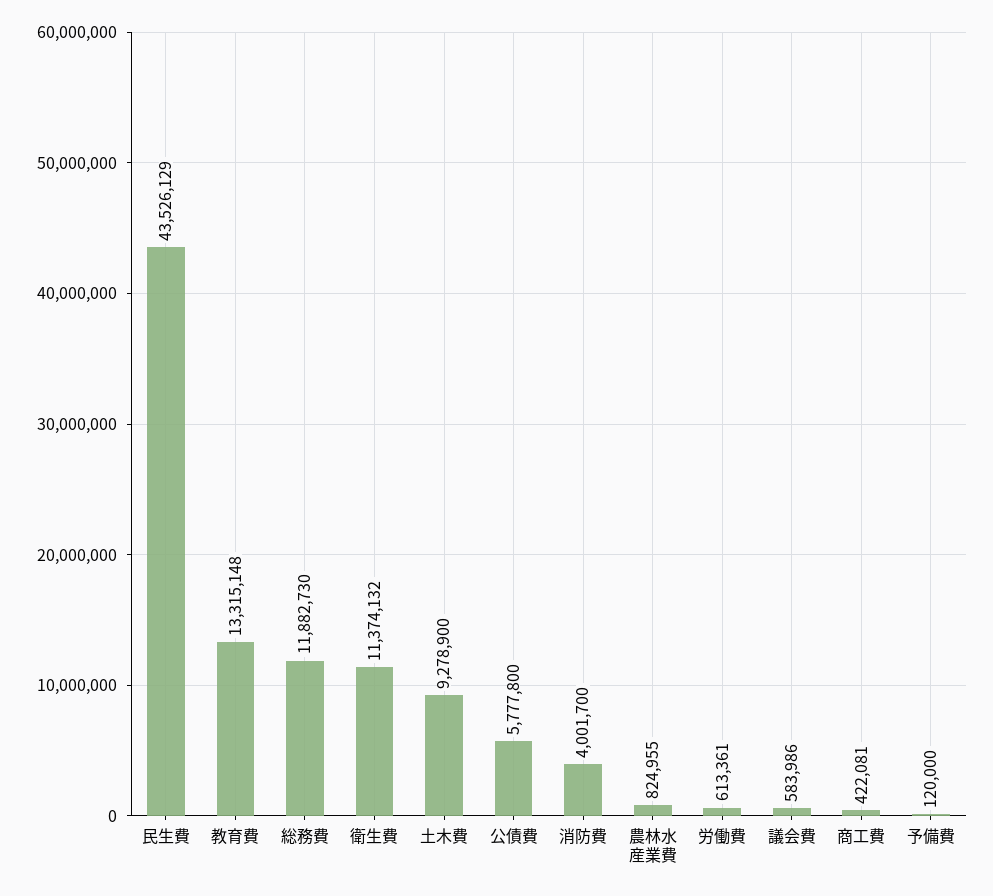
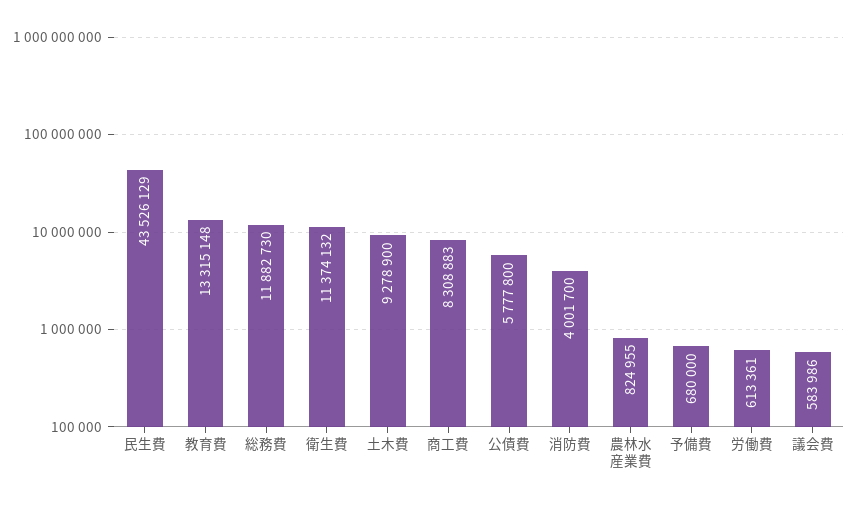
  {
    "民生費": 43526129,
    "教育費": 13315148,
    "総務費": 11882730,
    "衛生費": 11374132,
    "土木費": 9278900,
    "公債費": 5777800,
    "消防費": 4001700,
    "農林水産業費": 824955,
    "労働費": 613361,
    "議会費": 583986,
-   "商工費": 422081,
+   "商工費": 8308883,
-   "予備費": 120000
+   "予備費": 680000
  }

